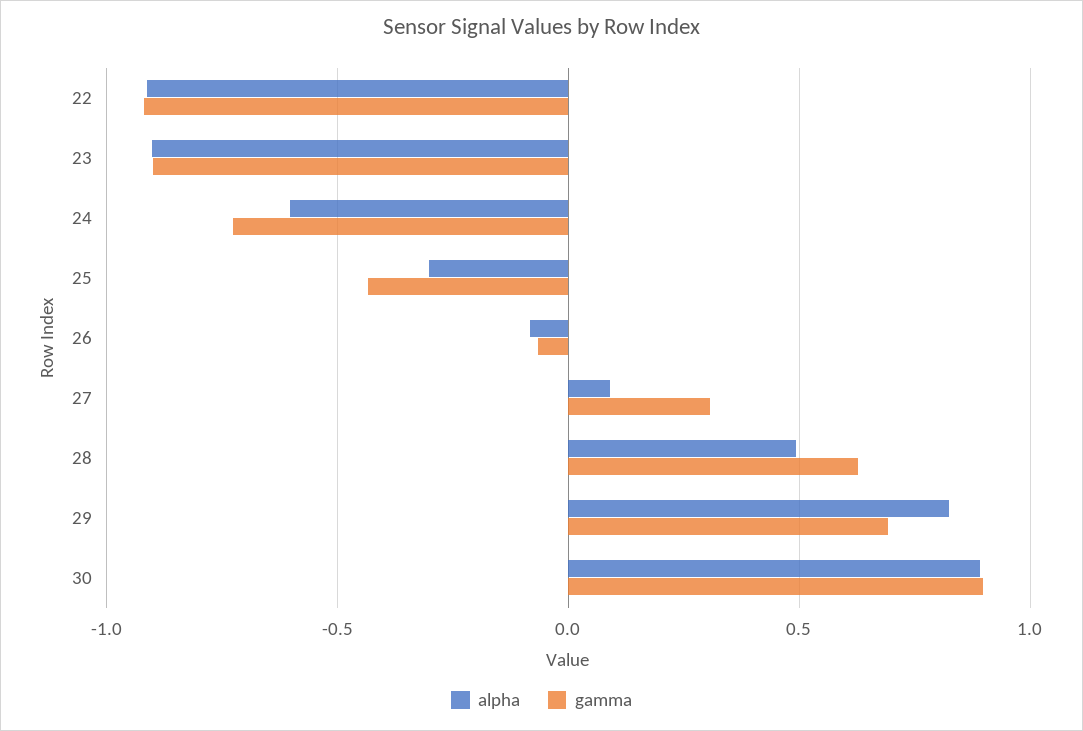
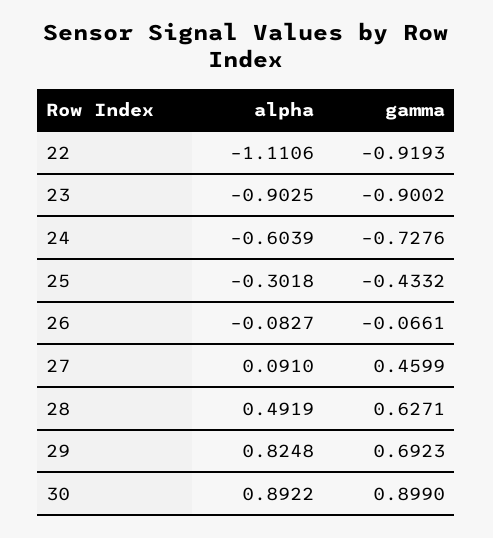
  {
    "alpha": {
-     "22": -0.9,
+     "22": -1.1106,
      "23": -0.9025,
      "24": -0.6039,
      "25": -0.3018,
      "26": -0.0827,
      "27": 0.091,
      "28": 0.4919,
      "29": 0.8248,
      "30": 0.8922
    },
    "gamma": {
      "22": -0.9193,
      "23": -0.9002,
      "24": -0.7276,
      "25": -0.4332,
      "26": -0.0661,
-     "27": 0.3,
+     "27": 0.4599,
      "28": 0.6271,
      "29": 0.6923,
      "30": 0.899
    }
  }

